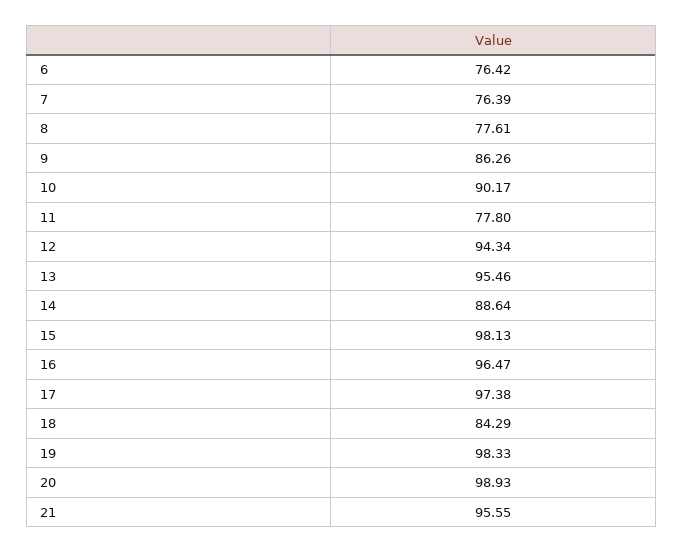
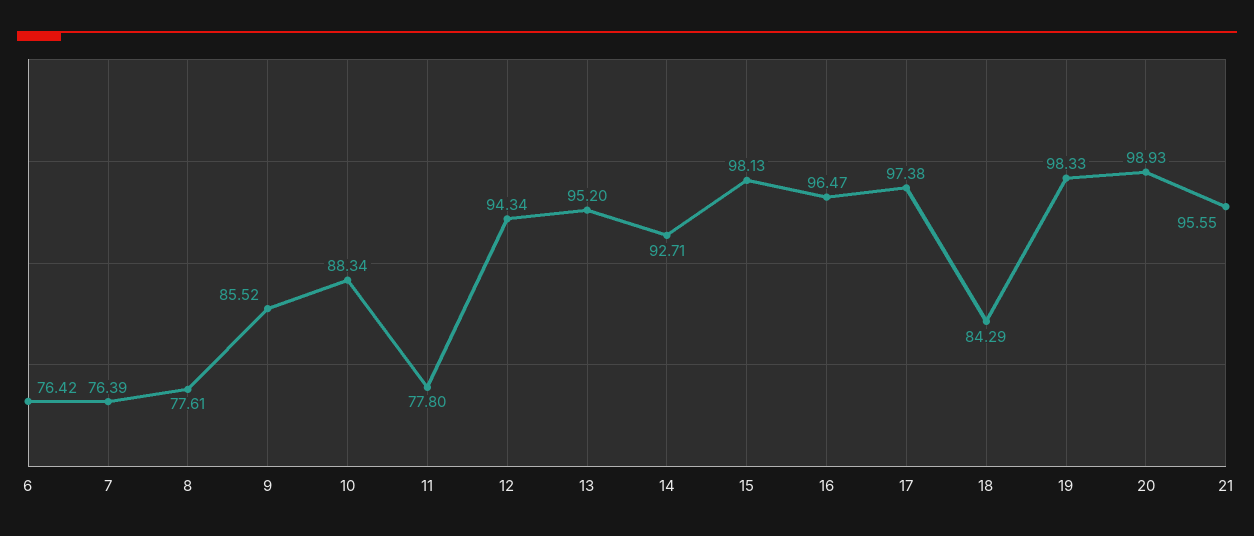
  {
    "6": 76.42,
    "7": 76.39,
    "8": 77.61,
-   "9": 86.26,
+   "9": 85.52,
-   "10": 90.17,
+   "10": 88.34,
    "11": 77.8,
    "12": 94.34,
-   "13": 95.46,
+   "13": 95.2,
-   "14": 88.64,
+   "14": 92.71,
    "15": 98.13,
    "16": 96.47,
    "17": 97.38,
    "18": 84.29,
    "19": 98.33,
    "20": 98.93,
    "21": 95.55
  }

